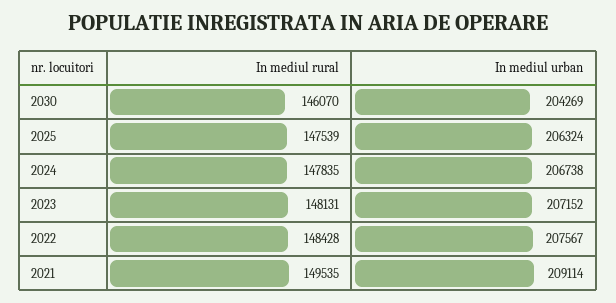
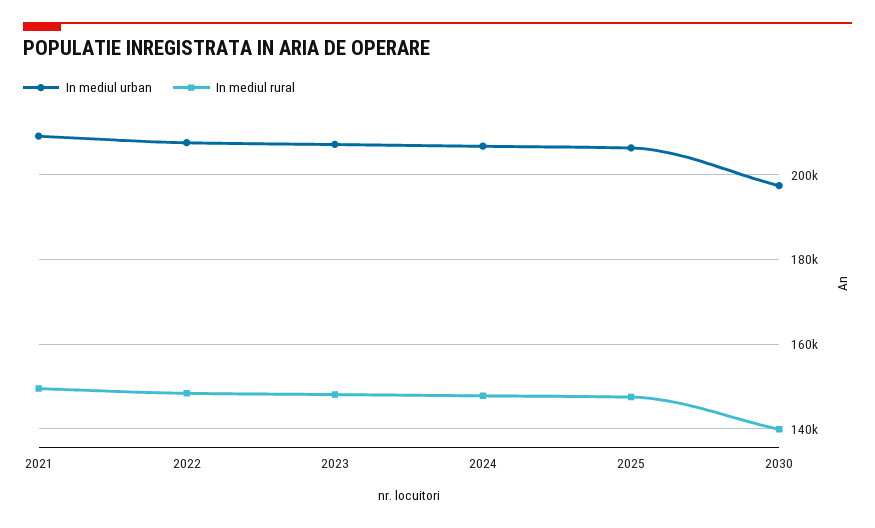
  {
    "In mediul rural": {
-     "2030": 146070,
+     "2030": 140000,
      "2025": 147539,
      "2024": 147835,
      "2023": 148131,
      "2022": 148428,
      "2021": 149535
    },
    "In mediul urban": {
-     "2030": 204269,
+     "2030": 198000,
      "2025": 206324,
      "2024": 206738,
      "2023": 207152,
      "2022": 207567,
      "2021": 209114
    }
  }

